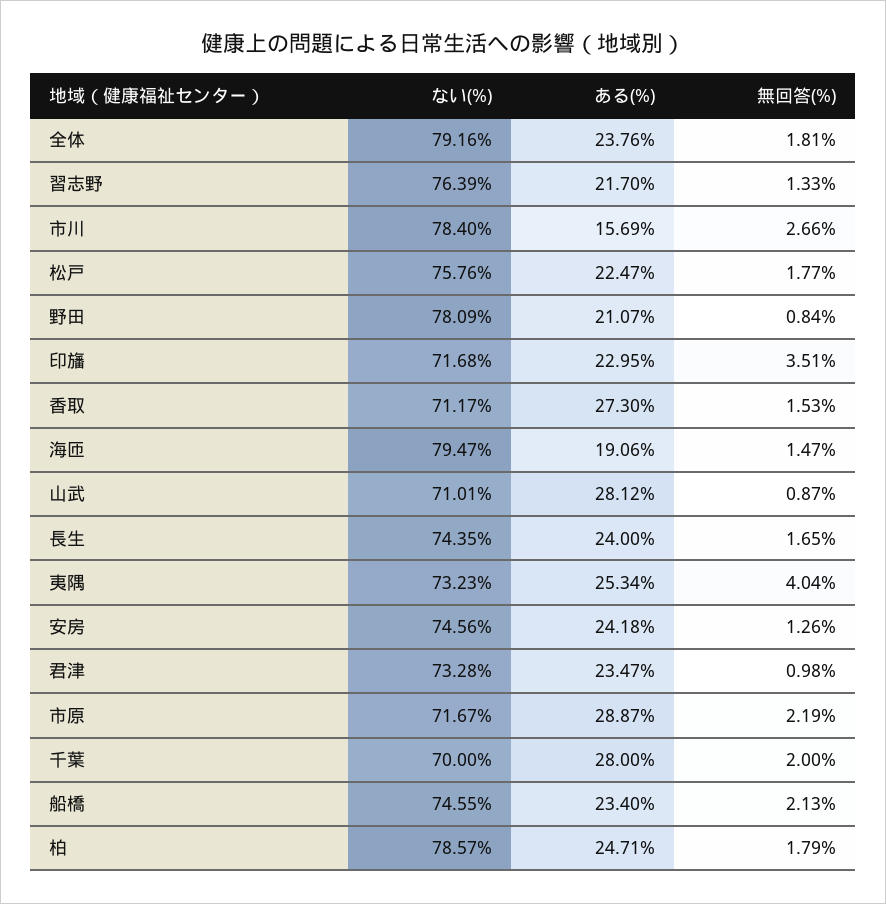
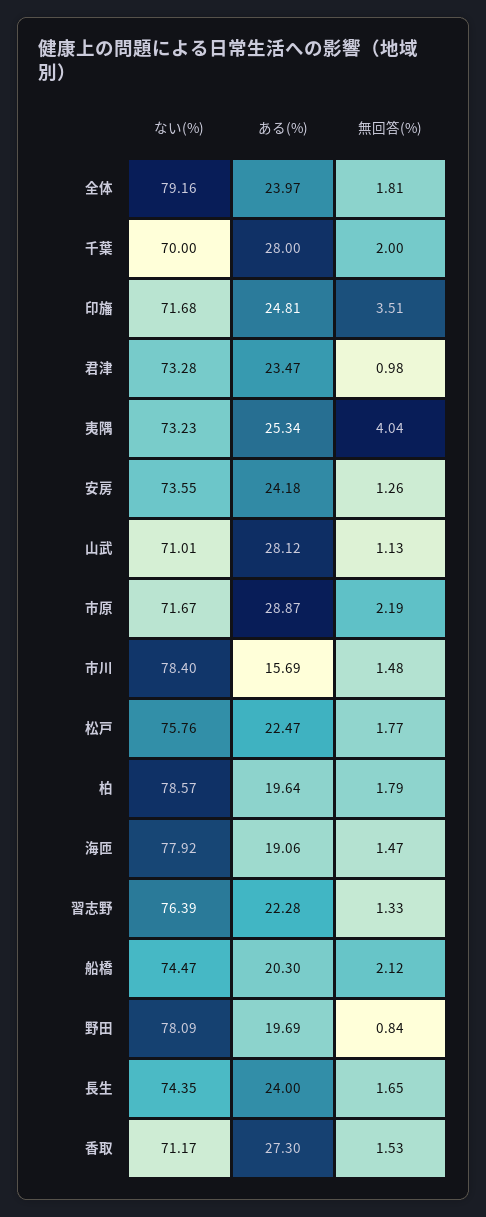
  {
    "ない(%)": {
      "全体": 79.16,
      "習志野": 76.39,
      "市川": 78.4,
      "松戸": 75.76,
      "野田": 78.09,
      "印旛": 71.68,
      "香取": 71.17,
-     "海匝": 79.47,
+     "海匝": 77.92,
      "山武": 71.01,
      "長生": 74.35,
      "夷隅": 73.23,
-     "安房": 74.56,
+     "安房": 73.55,
      "君津": 73.28,
      "市原": 71.67,
      "千葉": 70,
-     "船橋": 74.55,
+     "船橋": 74.47,
      "柏": 78.57
    },
    "ある(%)": {
-     "全体": 23.76,
+     "全体": 23.97,
-     "習志野": 21.7,
+     "習志野": 22.28,
      "市川": 15.69,
      "松戸": 22.47,
-     "野田": 21.07,
+     "野田": 19.69,
-     "印旛": 22.95,
+     "印旛": 24.81,
      "香取": 27.3,
      "海匝": 19.06,
      "山武": 28.12,
      "長生": 24,
      "夷隅": 25.34,
      "安房": 24.18,
      "君津": 23.47,
      "市原": 28.87,
      "千葉": 28,
-     "船橋": 23.4,
+     "船橋": 20.3,
-     "柏": 24.71
+     "柏": 19.64
    },
    "無回答(%)": {
      "全体": 1.81,
      "習志野": 1.33,
-     "市川": 2.66,
+     "市川": 1.48,
      "松戸": 1.77,
      "野田": 0.84,
      "印旛": 3.51,
      "香取": 1.53,
      "海匝": 1.47,
-     "山武": 0.87,
+     "山武": 1.13,
      "長生": 1.65,
      "夷隅": 4.04,
      "安房": 1.26,
      "君津": 0.98,
      "市原": 2.19,
      "千葉": 2,
-     "船橋": 2.13,
+     "船橋": 2.12,
      "柏": 1.79
    }
  }

